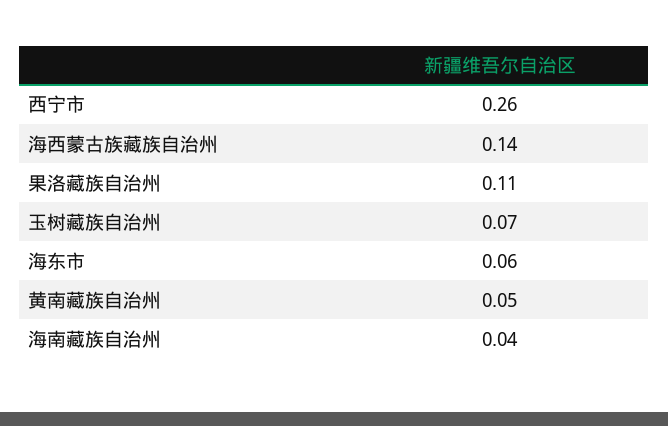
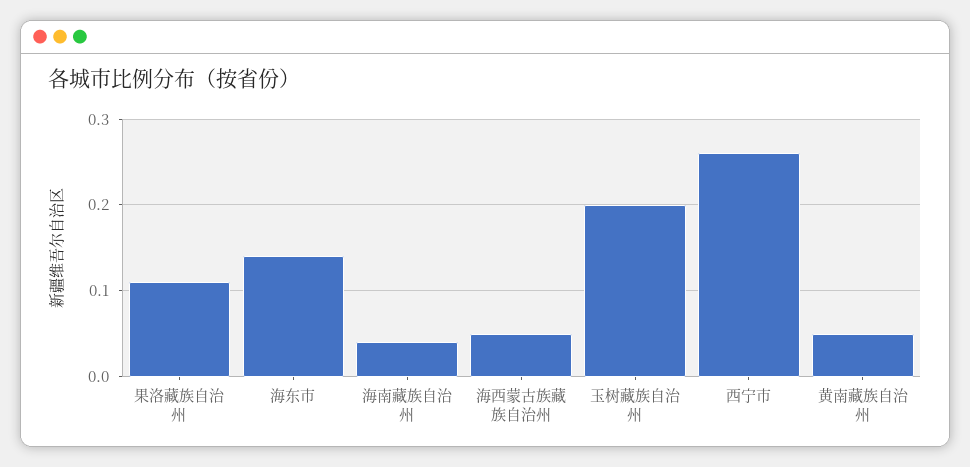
  {
    "西宁市": 0.26,
-   "海西蒙古族藏族自治州": 0.14,
+   "海西蒙古族藏族自治州": 0.05,
    "果洛藏族自治州": 0.11,
-   "玉树藏族自治州": 0.07,
+   "玉树藏族自治州": 0.2,
-   "海东市": 0.06,
+   "海东市": 0.14,
    "黄南藏族自治州": 0.05,
    "海南藏族自治州": 0.04
  }

